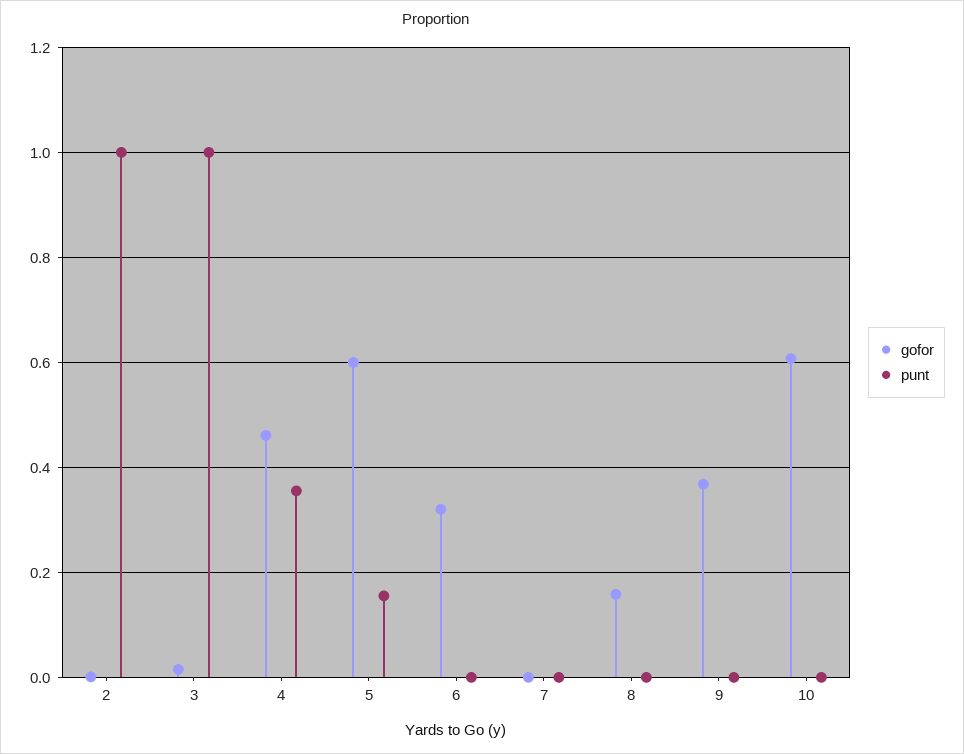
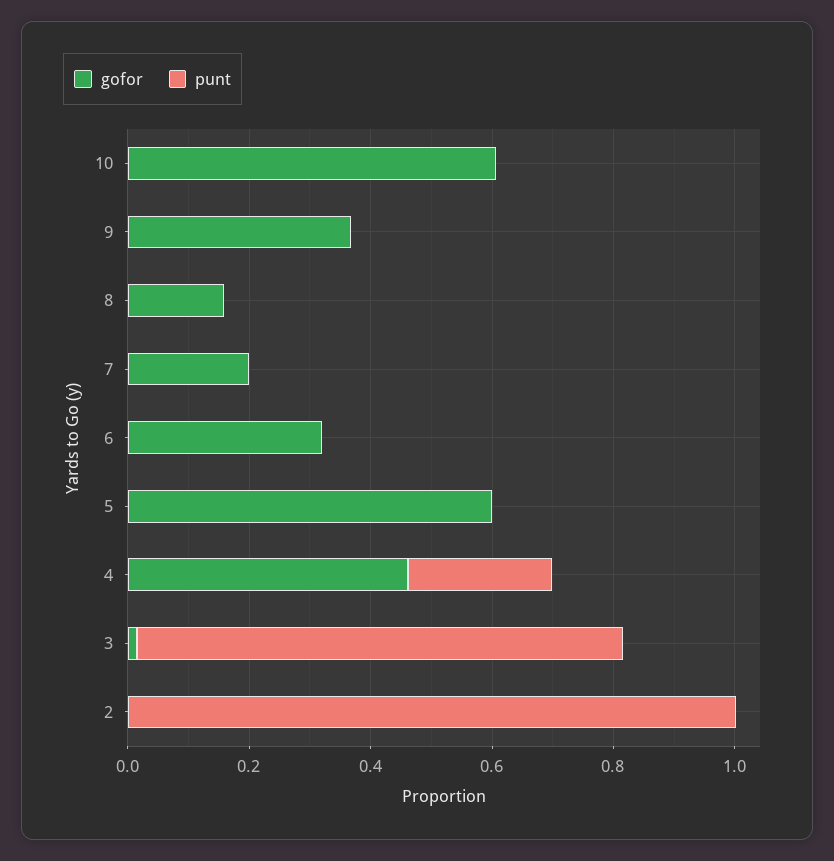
  {
    "gofor": {
      "2": 0,
      "3": 0.02,
      "4": 0.46,
      "5": 0.6,
      "6": 0.32,
-     "7": 0,
+     "7": 0.2,
      "8": 0.16,
      "9": 0.36,
      "10": 0.6
    },
    "punt": {
      "2": 1,
-     "3": 1,
+     "3": 0.8,
-     "4": 0.36,
+     "4": 0.25,
-     "5": 0.16,
+     "5": 0,
      "6": 0,
      "7": 0,
      "8": 0,
      "9": 0,
      "10": 0
    }
  }

